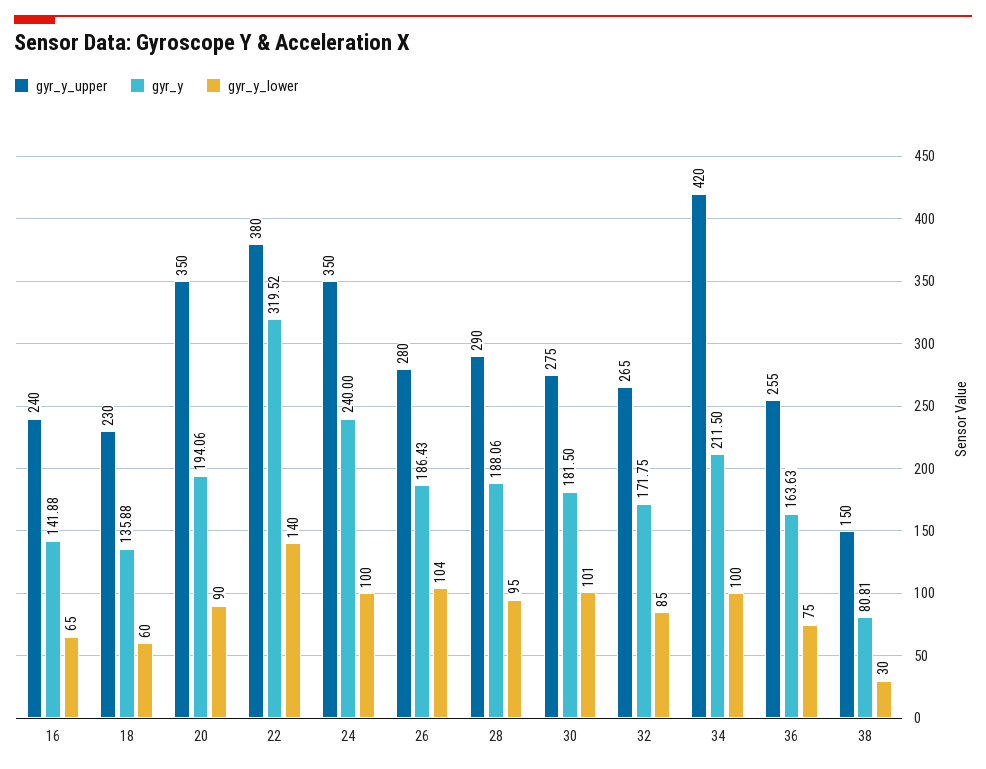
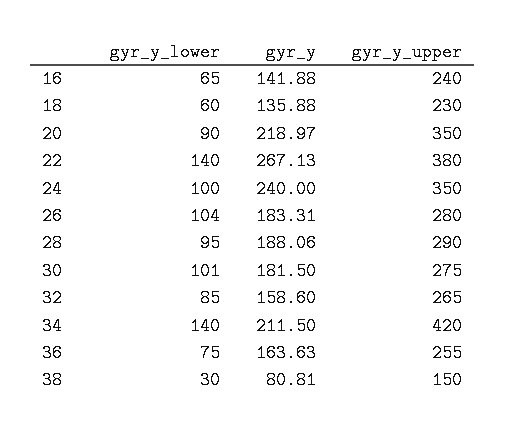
  {
    "gyr_y_upper": {
      "16": 240,
      "18": 230,
      "20": 350,
      "22": 380,
      "24": 350,
      "26": 280,
      "28": 290,
      "30": 275,
      "32": 265,
      "34": 420,
      "36": 255,
      "38": 150
    },
    "gyr_y": {
      "16": 141.88,
      "18": 135.88,
-     "20": 194.06,
+     "20": 218.97,
-     "22": 319.52,
+     "22": 267.13,
      "24": 240,
-     "26": 186.43,
+     "26": 183.31,
      "28": 188.06,
      "30": 181.5,
-     "32": 171.75,
+     "32": 158.6,
      "34": 211.5,
      "36": 163.63,
      "38": 80.81
    },
    "gyr_y_lower": {
      "16": 65,
      "18": 60,
      "20": 90,
      "22": 140,
      "24": 100,
      "26": 104,
      "28": 95,
      "30": 101,
      "32": 85,
-     "34": 100,
+     "34": 140,
      "36": 75,
      "38": 30
    }
  }

